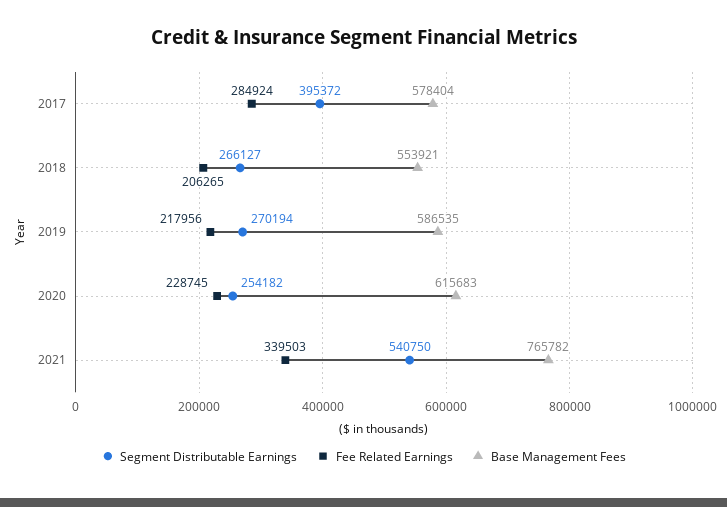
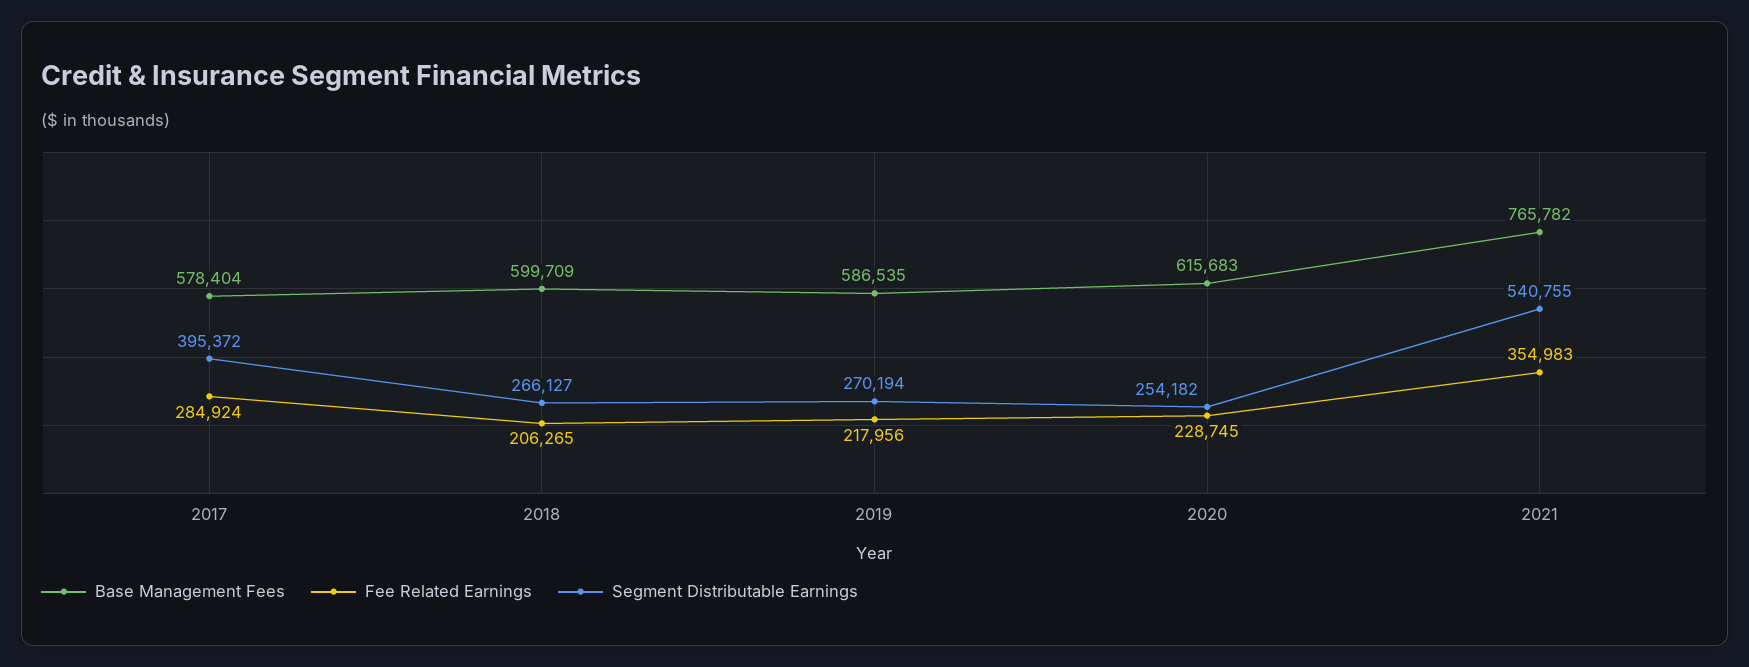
  {
    "Segment Distributable Earnings": {
      "2017": 395372,
      "2018": 266127,
      "2019": 270194,
      "2020": 254182,
-     "2021": 540750
+     "2021": 540755
    },
    "Fee Related Earnings": {
      "2017": 284924,
      "2018": 206265,
      "2019": 217956,
      "2020": 228745,
-     "2021": 339503
+     "2021": 354983
    },
    "Base Management Fees": {
      "2017": 578404,
-     "2018": 553921,
+     "2018": 599709,
      "2019": 586535,
      "2020": 615683,
      "2021": 765782
    }
  }

